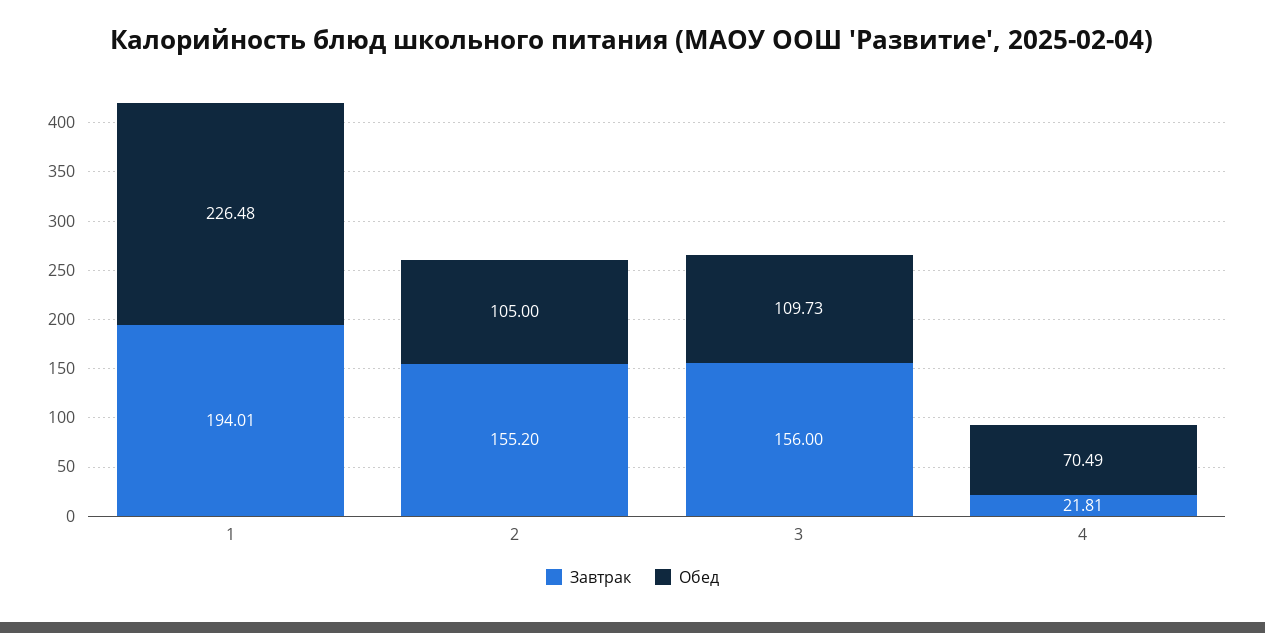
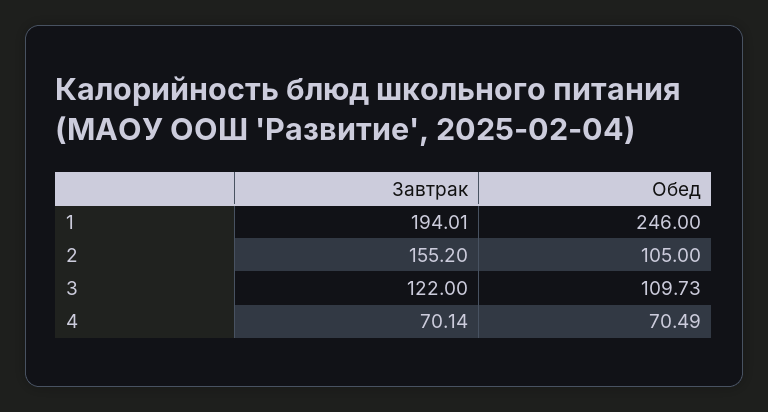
  {
    "Завтрак": {
      "1": 194.01,
      "2": 155.2,
-     "3": 156,
+     "3": 122,
-     "4": 21.81
+     "4": 70.14
    },
    "Обед": {
-     "1": 226.48,
+     "1": 246,
      "2": 105,
      "3": 109.73,
      "4": 70.49
    }
  }

